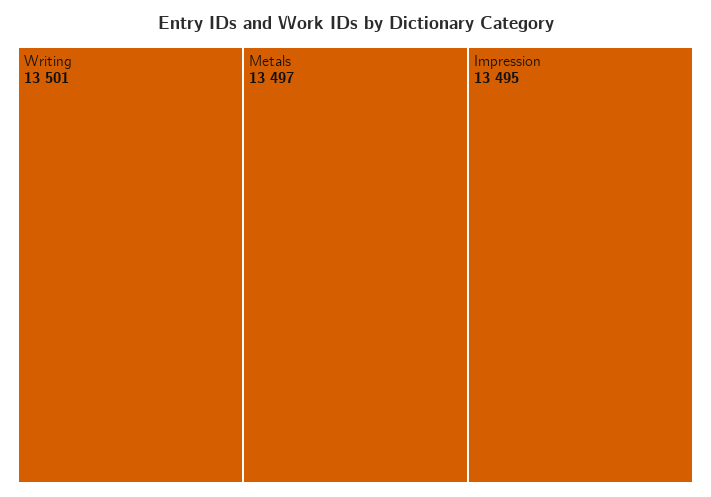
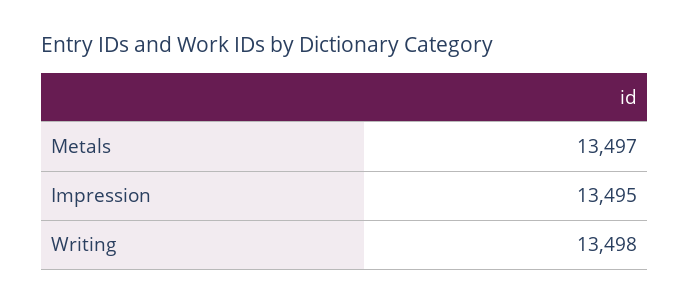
  {
-   "Writing": 13501,
+   "Writing": 13498,
    "Metals": 13497,
    "Impression": 13495
  }

